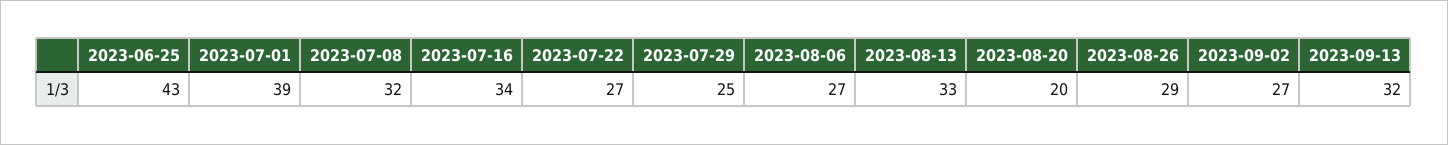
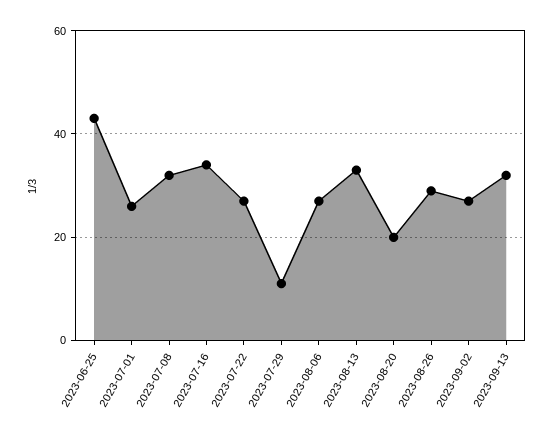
  {
    "2023-06-25": 43,
-   "2023-07-01": 39,
+   "2023-07-01": 25,
    "2023-07-08": 32,
    "2023-07-16": 34,
    "2023-07-22": 27,
-   "2023-07-29": 25,
+   "2023-07-29": 10,
    "2023-08-06": 27,
    "2023-08-13": 33,
    "2023-08-20": 20,
    "2023-08-26": 29,
    "2023-09-02": 27,
    "2023-09-13": 32
  }

